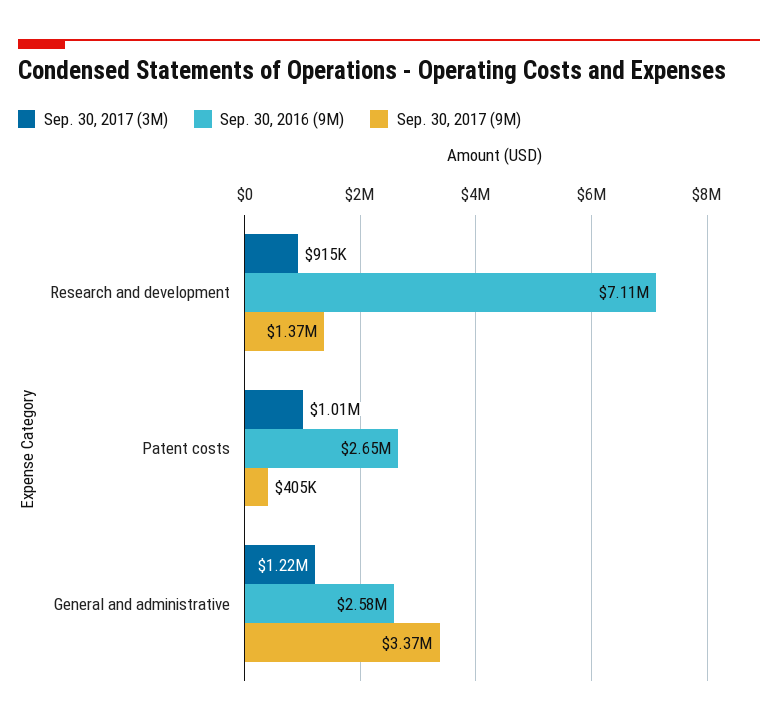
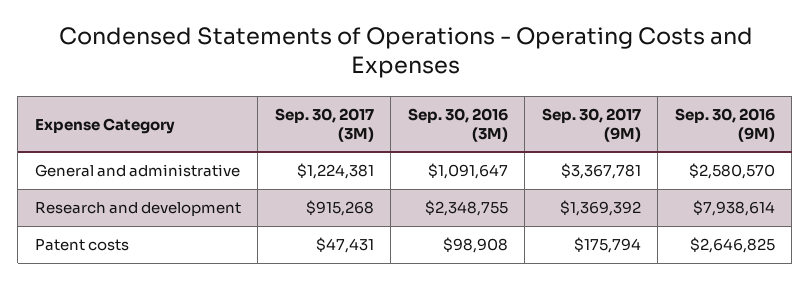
  {
    "Sep. 30, 2017 (3M)": {
      "Research and development": 915268,
-     "Patent costs": 1010000,
+     "Patent costs": 47431,
      "General and administrative": 1224381
    },
    "Sep. 30, 2016 (9M)": {
-     "Research and development": 7110000,
+     "Research and development": 7938614,
      "Patent costs": 2646825,
      "General and administrative": 2580570
    },
    "Sep. 30, 2017 (9M)": {
      "Research and development": 1369392,
-     "Patent costs": 405000,
+     "Patent costs": 175794,
      "General and administrative": 3367781
-   }
+   },
+   "Sep. 30, 2016 (3M)": {
+     "General and administrative": 1091647,
+     "Research and development": 2348755,
+     "Patent costs": 98908
+   }
  }

